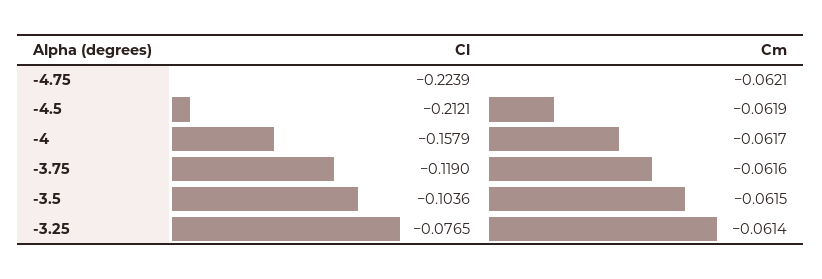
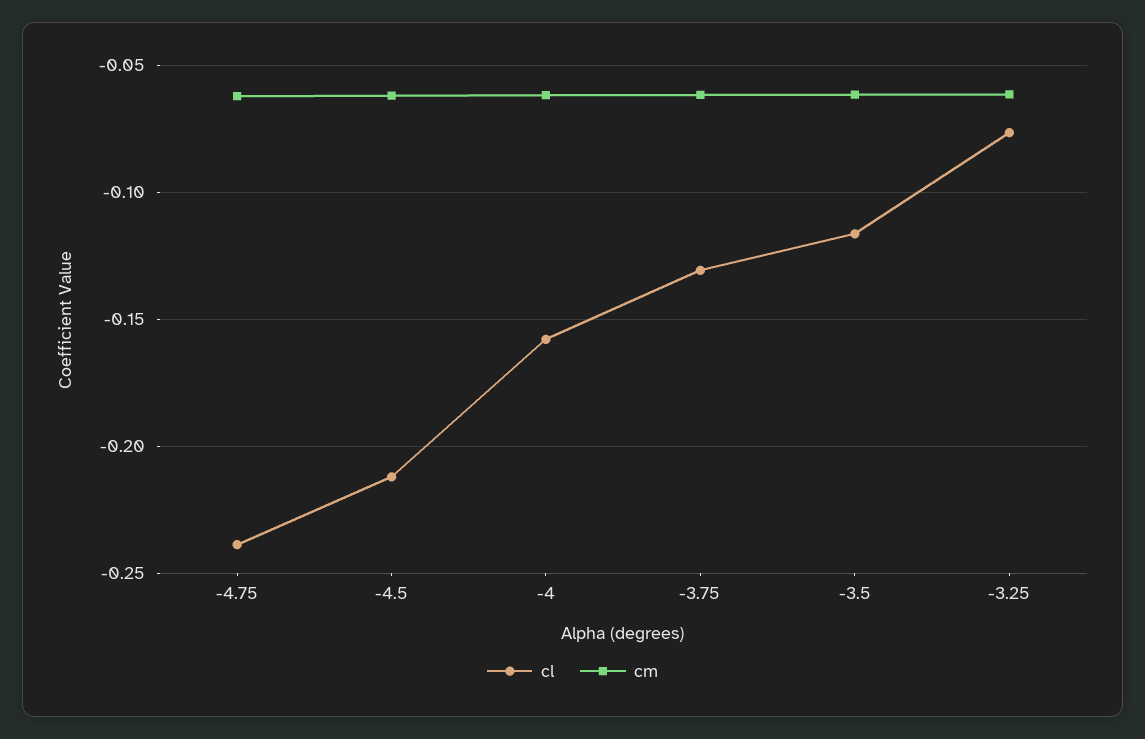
  {
    "Cl": {
-     "-4.75": -0.2239,
+     "-4.75": -0.24,
      "-4.5": -0.2121,
      "-4": -0.1579,
-     "-3.75": -0.119,
+     "-3.75": -0.13,
-     "-3.5": -0.1036,
+     "-3.5": -0.115,
      "-3.25": -0.0765
    },
    "Cm": {
      "-4.75": -0.0621,
      "-4.5": -0.0619,
      "-4": -0.0617,
      "-3.75": -0.0616,
      "-3.5": -0.0615,
      "-3.25": -0.0614
    }
  }

